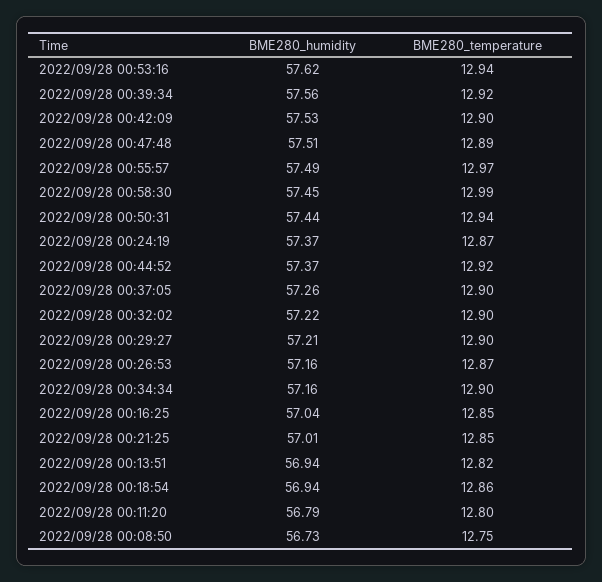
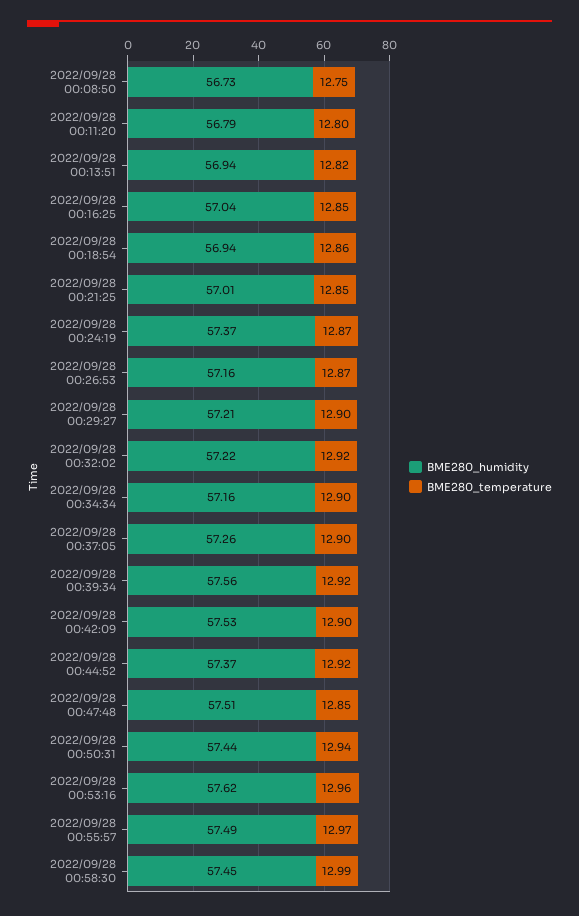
  {
    "BME280_humidity": {
      "2022/09/28 00:53:16": 57.62,
      "2022/09/28 00:39:34": 57.56,
      "2022/09/28 00:42:09": 57.53,
      "2022/09/28 00:47:48": 57.51,
      "2022/09/28 00:55:57": 57.49,
      "2022/09/28 00:58:30": 57.45,
      "2022/09/28 00:50:31": 57.44,
      "2022/09/28 00:24:19": 57.37,
      "2022/09/28 00:44:52": 57.37,
      "2022/09/28 00:37:05": 57.26,
      "2022/09/28 00:32:02": 57.22,
      "2022/09/28 00:29:27": 57.21,
      "2022/09/28 00:26:53": 57.16,
      "2022/09/28 00:34:34": 57.16,
      "2022/09/28 00:16:25": 57.04,
      "2022/09/28 00:21:25": 57.01,
      "2022/09/28 00:13:51": 56.94,
      "2022/09/28 00:18:54": 56.94,
      "2022/09/28 00:11:20": 56.79,
      "2022/09/28 00:08:50": 56.73
    },
    "BME280_temperature": {
-     "2022/09/28 00:53:16": 12.94,
+     "2022/09/28 00:53:16": 12.96,
      "2022/09/28 00:39:34": 12.92,
      "2022/09/28 00:42:09": 12.9,
-     "2022/09/28 00:47:48": 12.89,
+     "2022/09/28 00:47:48": 12.85,
      "2022/09/28 00:55:57": 12.97,
      "2022/09/28 00:58:30": 12.99,
      "2022/09/28 00:50:31": 12.94,
      "2022/09/28 00:24:19": 12.87,
      "2022/09/28 00:44:52": 12.92,
      "2022/09/28 00:37:05": 12.9,
-     "2022/09/28 00:32:02": 12.9,
+     "2022/09/28 00:32:02": 12.92,
      "2022/09/28 00:29:27": 12.9,
      "2022/09/28 00:26:53": 12.87,
      "2022/09/28 00:34:34": 12.9,
      "2022/09/28 00:16:25": 12.85,
      "2022/09/28 00:21:25": 12.85,
      "2022/09/28 00:13:51": 12.82,
      "2022/09/28 00:18:54": 12.86,
      "2022/09/28 00:11:20": 12.8,
      "2022/09/28 00:08:50": 12.75
    }
  }

